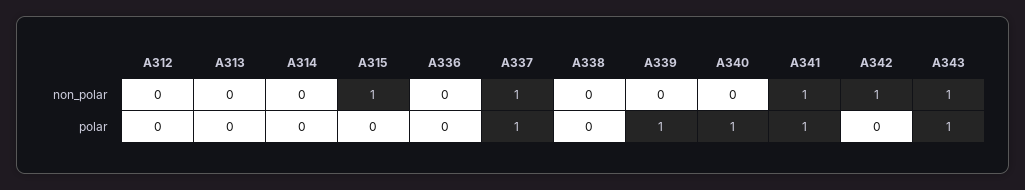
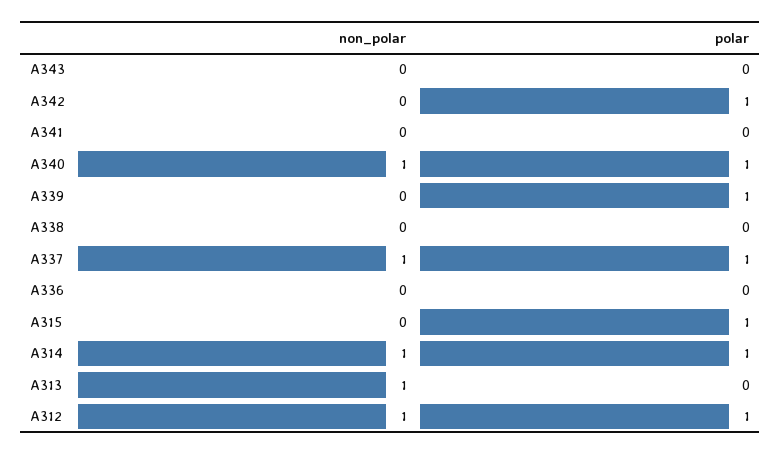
  {
    "A312": {
-     "non_polar": 0,
+     "non_polar": 1,
-     "polar": 0
+     "polar": 1
    },
    "A313": {
-     "non_polar": 0,
+     "non_polar": 1,
      "polar": 0
    },
    "A314": {
-     "non_polar": 0,
+     "non_polar": 1,
-     "polar": 0
+     "polar": 1
    },
    "A315": {
-     "non_polar": 1,
+     "non_polar": 0,
-     "polar": 0
+     "polar": 1
    },
    "A336": {
      "non_polar": 0,
      "polar": 0
    },
    "A337": {
      "non_polar": 1,
      "polar": 1
    },
    "A338": {
      "non_polar": 0,
      "polar": 0
    },
    "A339": {
      "non_polar": 0,
      "polar": 1
    },
    "A340": {
-     "non_polar": 0,
+     "non_polar": 1,
      "polar": 1
    },
    "A341": {
-     "non_polar": 1,
+     "non_polar": 0,
-     "polar": 1
+     "polar": 0
    },
    "A342": {
-     "non_polar": 1,
+     "non_polar": 0,
-     "polar": 0
+     "polar": 1
    },
    "A343": {
-     "non_polar": 1,
+     "non_polar": 0,
-     "polar": 1
+     "polar": 0
    }
  }

